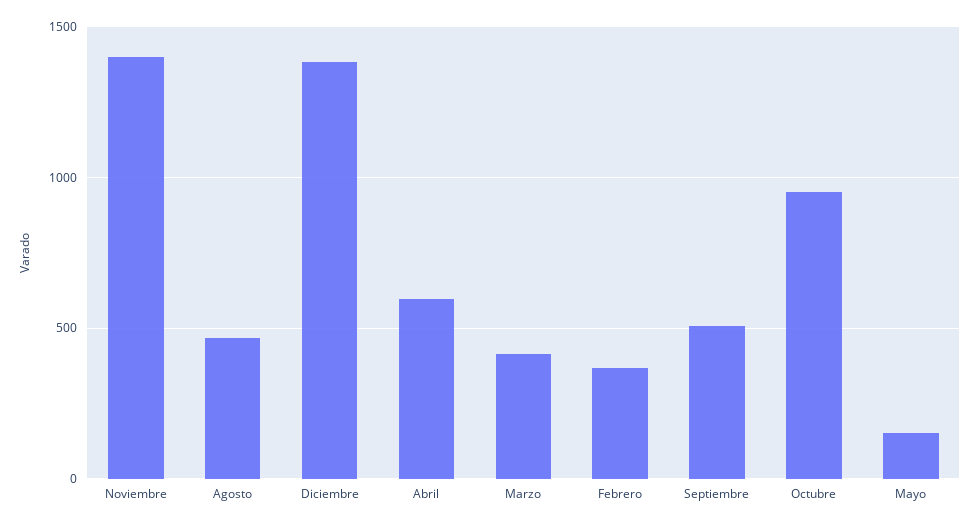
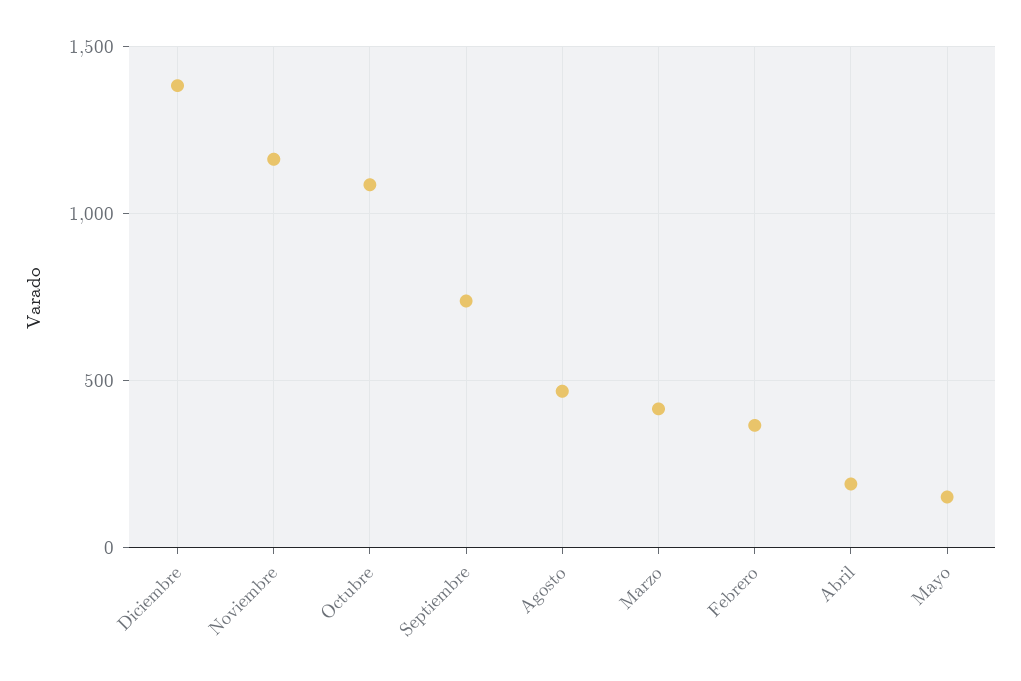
  {
-   "Noviembre": 1400,
+   "Noviembre": 1150,
    "Agosto": 450,
    "Diciembre": 1400,
-   "Abril": 600,
+   "Abril": 200,
    "Marzo": 400,
    "Febrero": 350,
-   "Septiembre": 500,
+   "Septiembre": 750,
-   "Octubre": 950,
+   "Octubre": 1100,
    "Mayo": 150
  }

